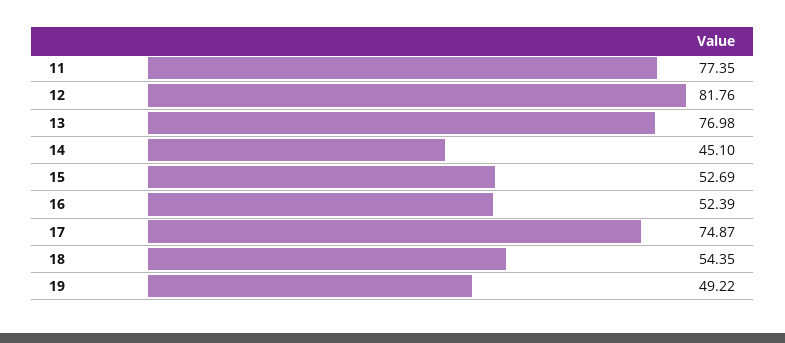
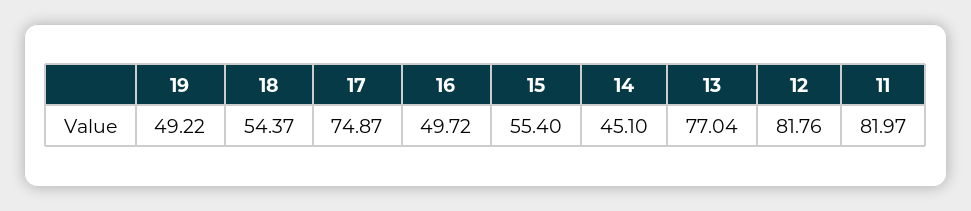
  {
-   "11": 77.35,
+   "11": 81.97,
    "12": 81.76,
-   "13": 76.98,
+   "13": 77.04,
    "14": 45.1,
-   "15": 52.69,
+   "15": 55.4,
-   "16": 52.39,
+   "16": 49.72,
    "17": 74.87,
-   "18": 54.35,
+   "18": 54.37,
    "19": 49.22
  }

